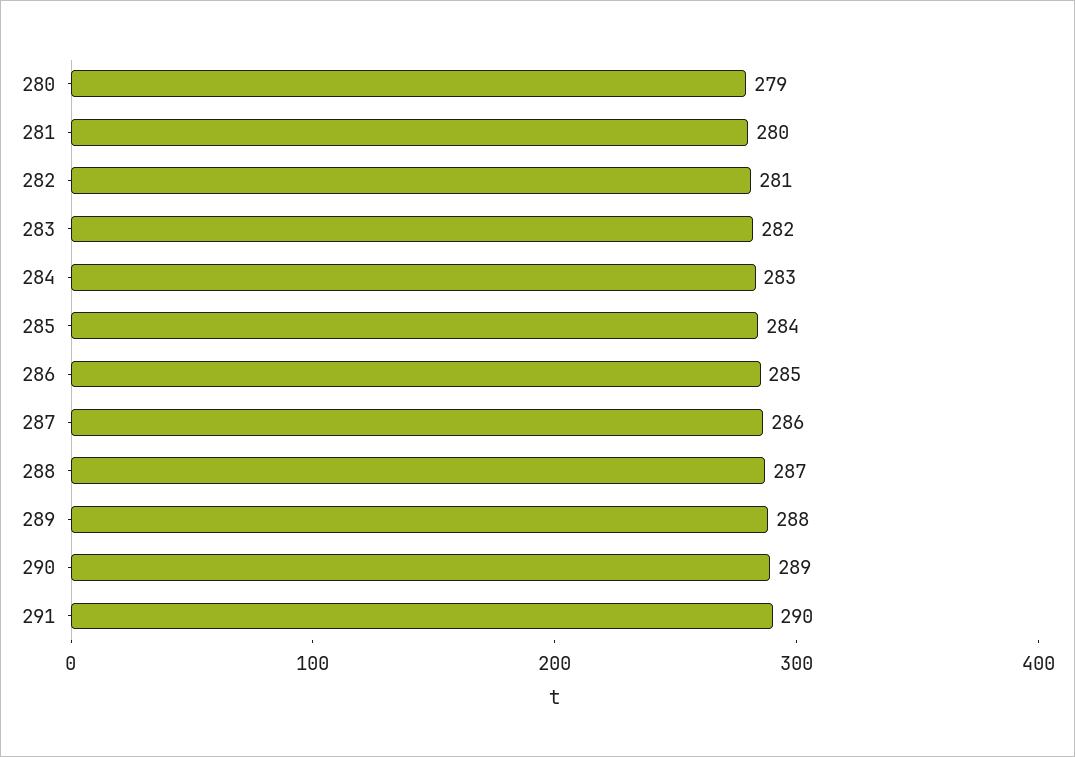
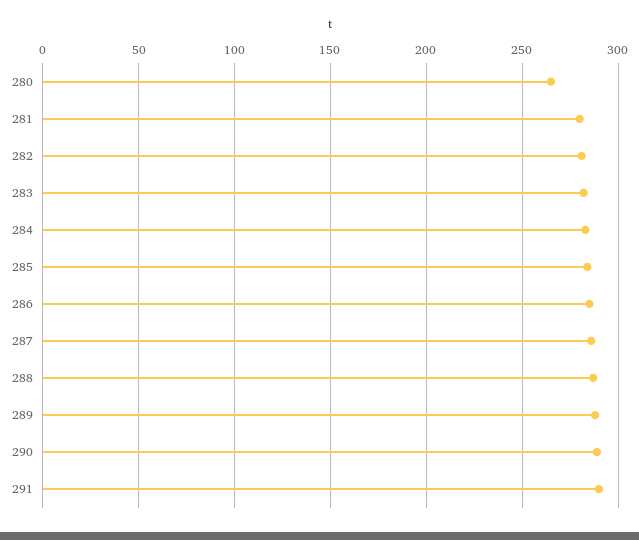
  {
-   "280": 279,
+   "280": 265,
    "281": 280,
    "282": 281,
    "283": 282,
    "284": 283,
    "285": 284,
    "286": 285,
    "287": 286,
    "288": 287,
    "289": 288,
    "290": 289,
    "291": 290
  }

